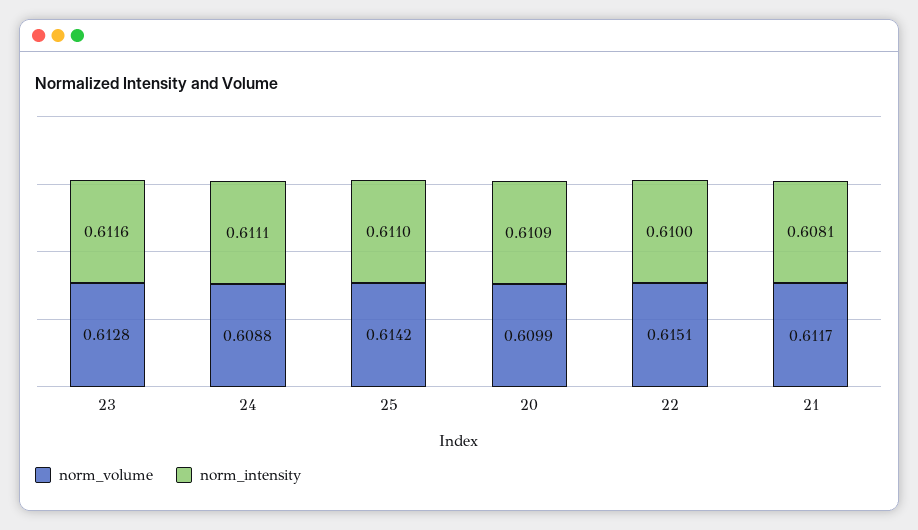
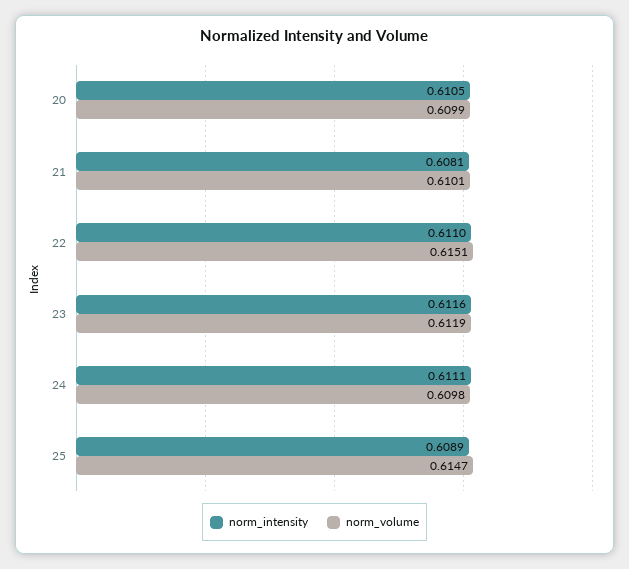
  {
    "norm_volume": {
-     "23": 0.6128,
+     "23": 0.6119,
-     "24": 0.6088,
+     "24": 0.6098,
-     "25": 0.6142,
+     "25": 0.6147,
      "20": 0.6099,
      "22": 0.6151,
-     "21": 0.6117
+     "21": 0.6101
    },
    "norm_intensity": {
      "23": 0.6116,
      "24": 0.6111,
-     "25": 0.611,
+     "25": 0.6089,
-     "20": 0.6109,
+     "20": 0.6105,
-     "22": 0.61,
+     "22": 0.611,
      "21": 0.6081
    }
  }

